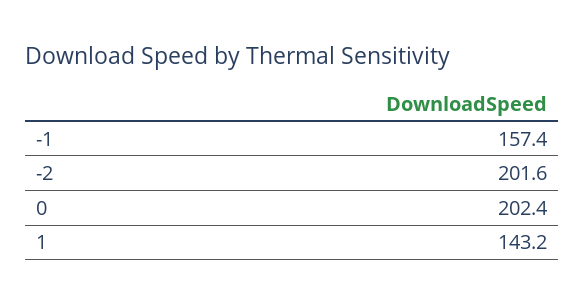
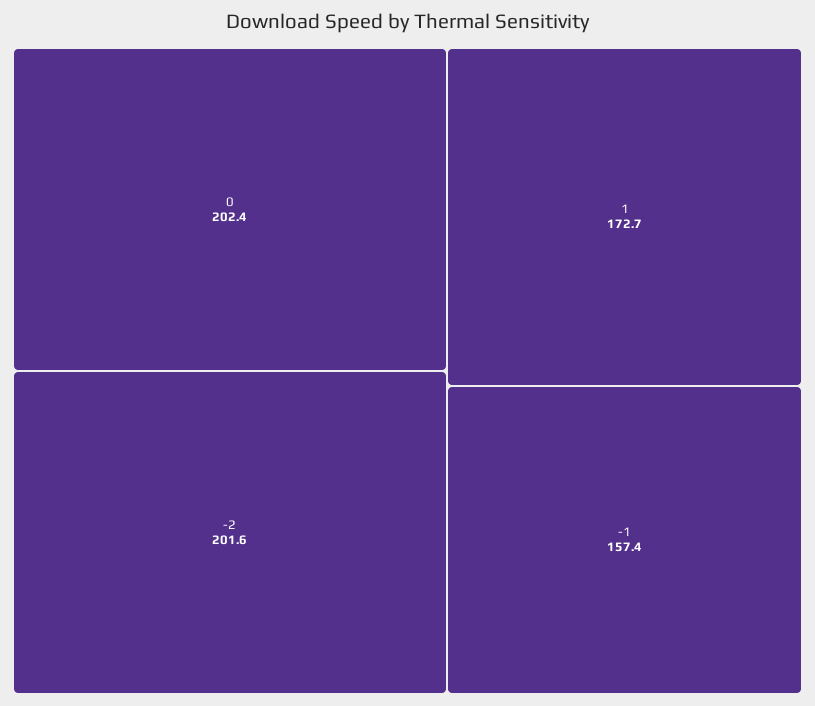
  {
    "-1": 157.4,
    "-2": 201.6,
    "0": 202.4,
-   "1": 143.2
+   "1": 172.7
  }

